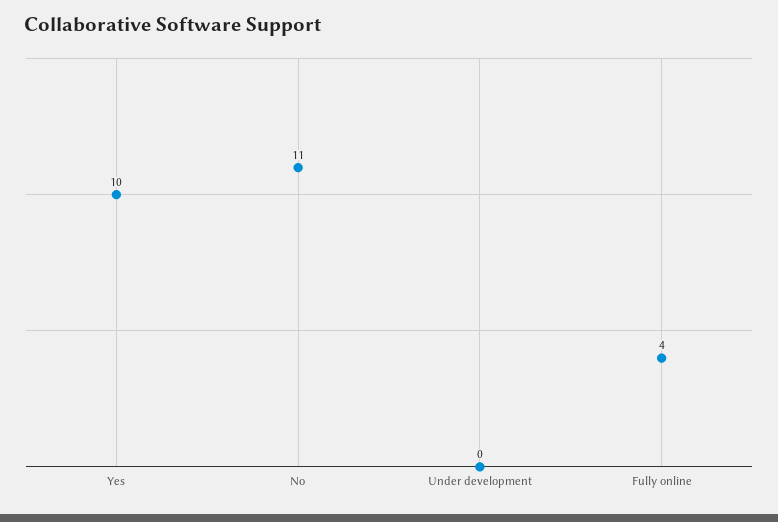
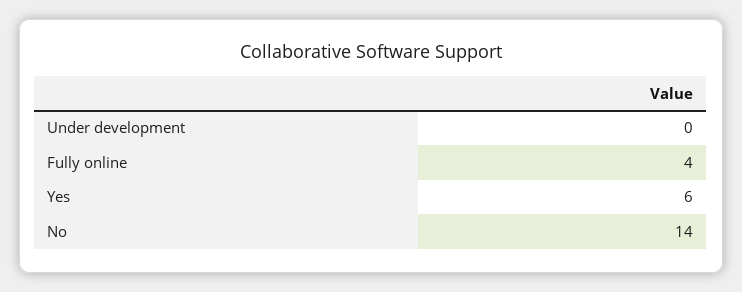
  {
-   "Yes": 10,
+   "Yes": 6,
-   "No": 11,
+   "No": 14,
    "Under development": 0,
    "Fully online": 4
  }

